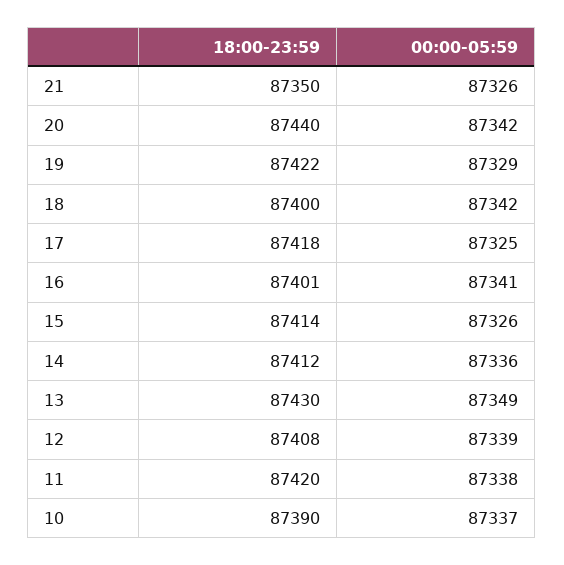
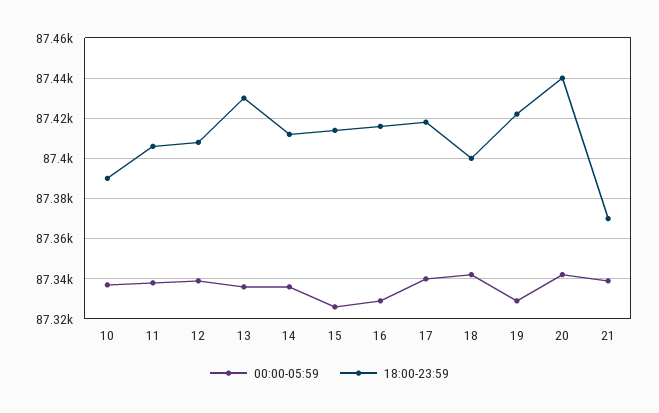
  {
    "18:00-23:59": {
-     "21": 87350,
+     "21": 87370,
      "20": 87440,
      "19": 87422,
      "18": 87400,
      "17": 87418,
-     "16": 87401,
+     "16": 87415,
      "15": 87414,
      "14": 87412,
      "13": 87430,
      "12": 87408,
-     "11": 87420,
+     "11": 87405,
      "10": 87390
    },
    "00:00-05:59": {
-     "21": 87326,
+     "21": 87340,
      "20": 87342,
      "19": 87329,
      "18": 87342,
-     "17": 87325,
+     "17": 87340,
-     "16": 87341,
+     "16": 87330,
      "15": 87326,
      "14": 87336,
-     "13": 87349,
+     "13": 87335,
      "12": 87339,
      "11": 87338,
      "10": 87337
    }
  }

